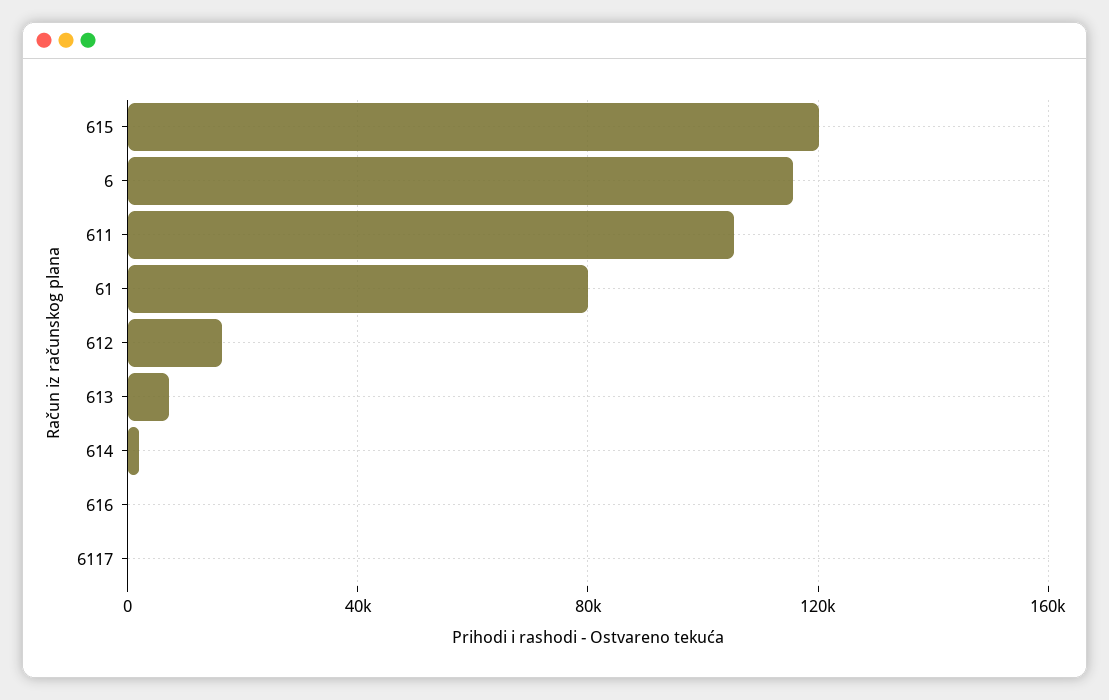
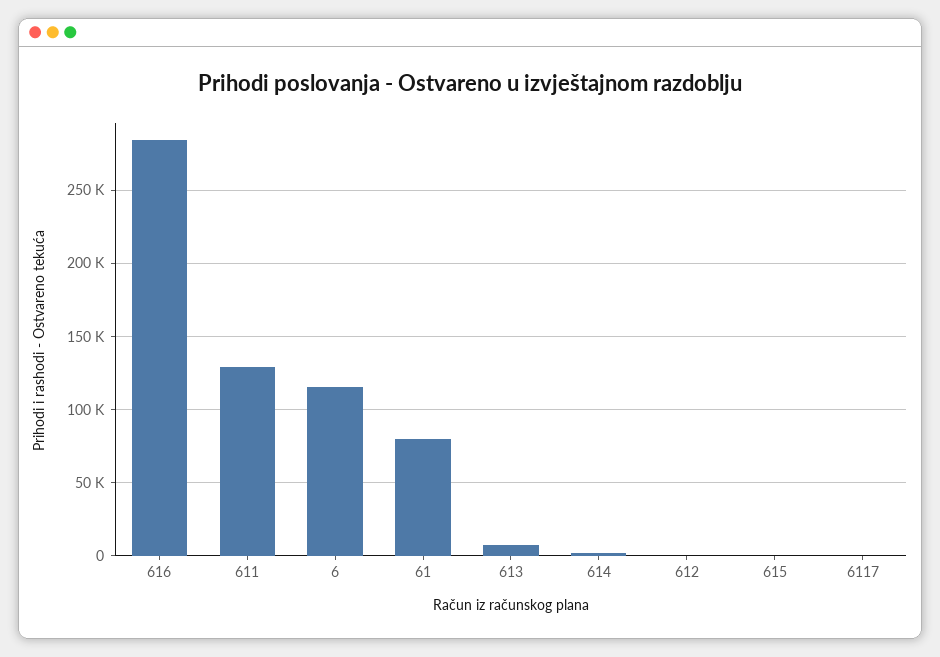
  {
-   "615": 120000,
+   "615": 0,
    "6": 115000,
-   "611": 105000,
+   "611": 130000,
    "61": 80000,
-   "612": 15000,
+   "612": 0,
    "613": 5000,
    "614": 0,
-   "616": 0,
+   "616": 285000,
    "6117": 0
  }

